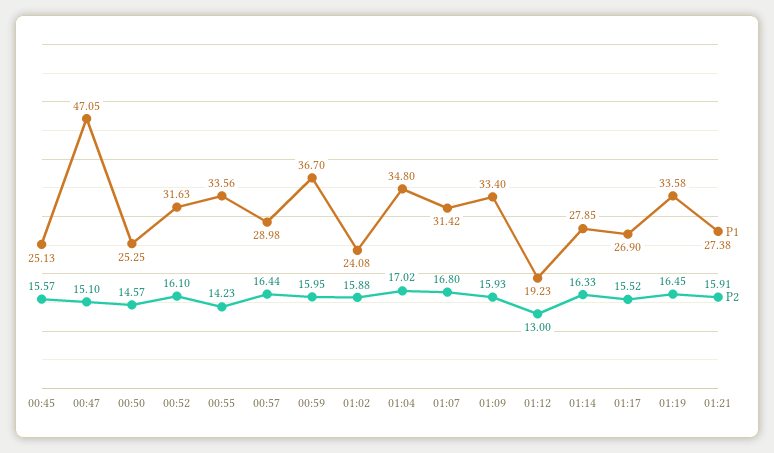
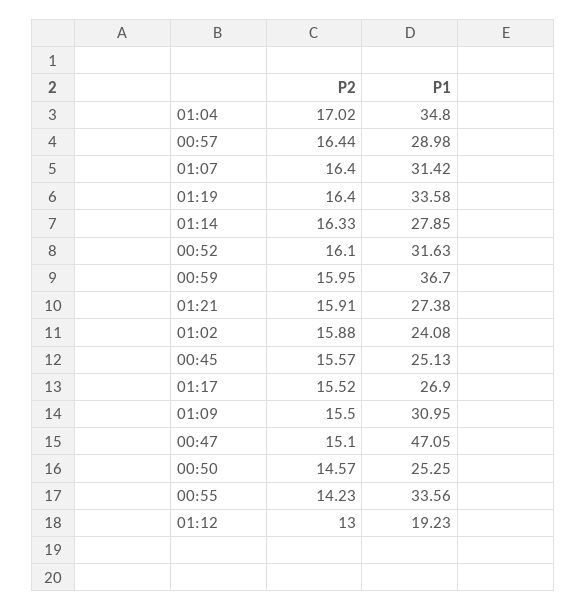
  {
    "P1": {
      "00:45": 25.13,
      "00:47": 47.05,
      "00:50": 25.25,
      "00:52": 31.63,
      "00:55": 33.56,
      "00:57": 28.98,
      "00:59": 36.7,
      "01:02": 24.08,
      "01:04": 34.8,
      "01:07": 31.42,
-     "01:09": 33.4,
+     "01:09": 30.95,
      "01:12": 19.23,
      "01:14": 27.85,
      "01:17": 26.9,
      "01:19": 33.58,
      "01:21": 27.38
    },
    "P2": {
      "00:45": 15.57,
      "00:47": 15.1,
      "00:50": 14.57,
      "00:52": 16.1,
      "00:55": 14.23,
      "00:57": 16.44,
      "00:59": 15.95,
      "01:02": 15.88,
      "01:04": 17.02,
-     "01:07": 16.8,
+     "01:07": 16.4,
-     "01:09": 15.93,
+     "01:09": 15.5,
      "01:12": 13,
      "01:14": 16.33,
      "01:17": 15.52,
-     "01:19": 16.45,
+     "01:19": 16.4,
      "01:21": 15.91
    }
  }

